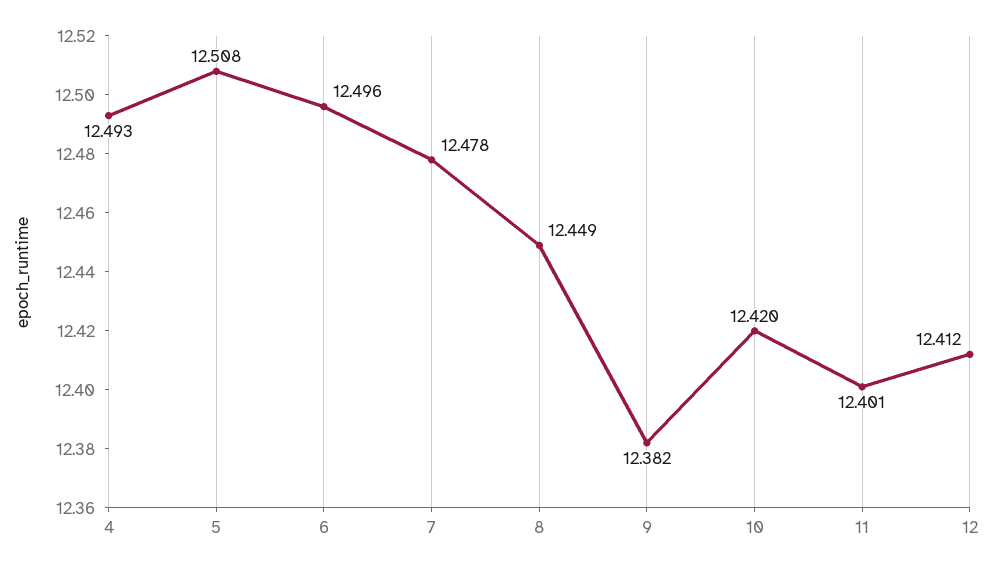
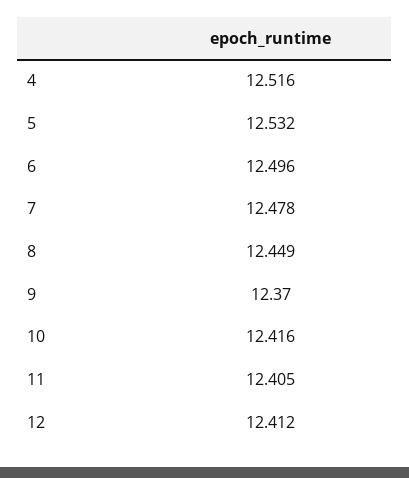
  {
-   "4": 12.493,
+   "4": 12.516,
-   "5": 12.508,
+   "5": 12.532,
    "6": 12.496,
    "7": 12.478,
    "8": 12.449,
-   "9": 12.382,
+   "9": 12.37,
-   "10": 12.42,
+   "10": 12.416,
-   "11": 12.401,
+   "11": 12.405,
    "12": 12.412
  }

